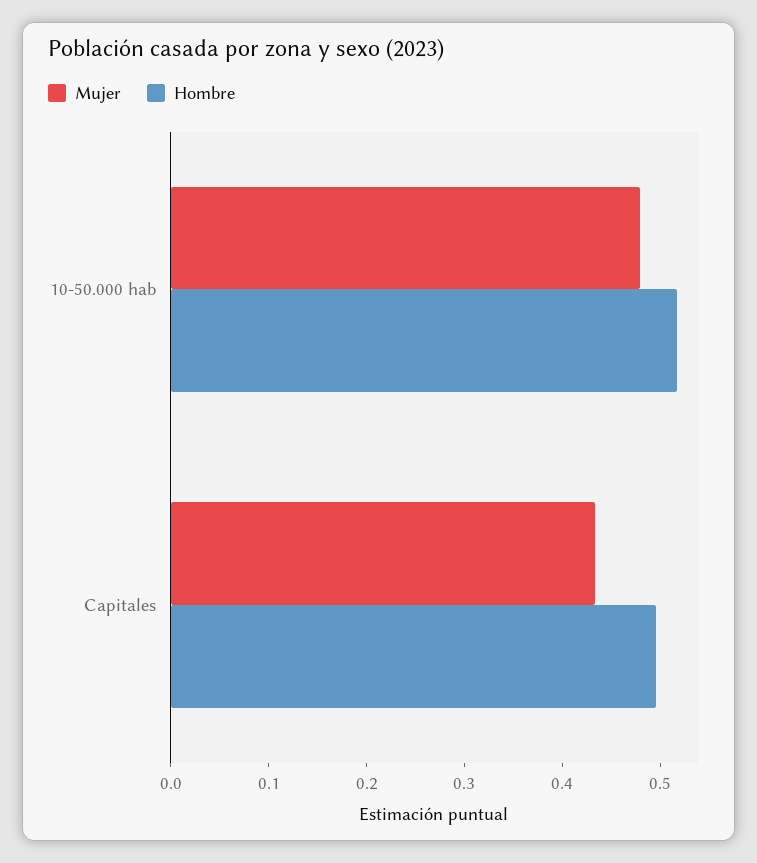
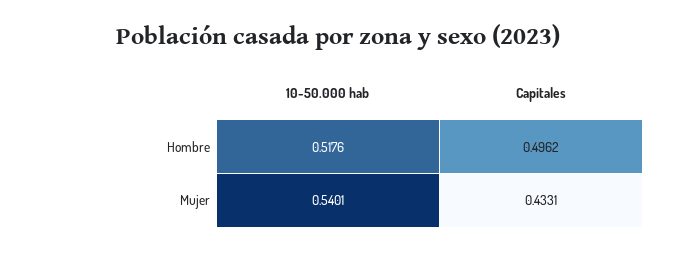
  {
    "Mujer": {
-     "10-50.000 hab": 0.48,
+     "10-50.000 hab": 0.5401,
      "Capitales": 0.4331
    },
    "Hombre": {
      "10-50.000 hab": 0.5176,
      "Capitales": 0.4962
    }
  }

